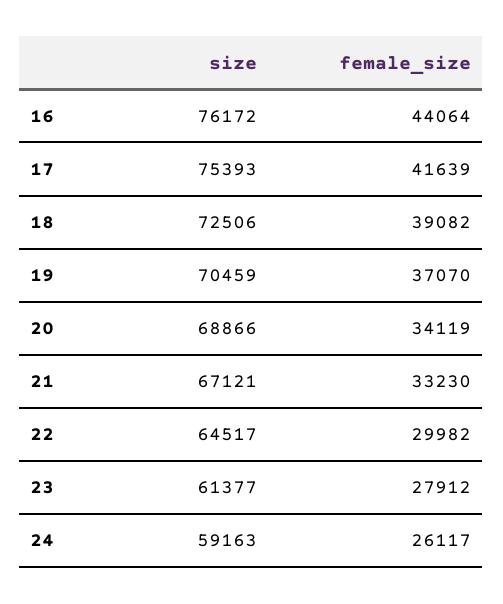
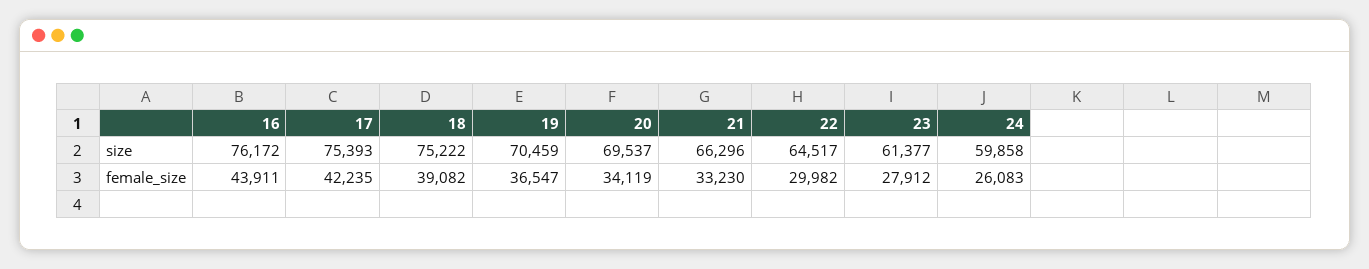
  {
    "size": {
      "16": 76172,
      "17": 75393,
-     "18": 72506,
+     "18": 75222,
      "19": 70459,
-     "20": 68866,
+     "20": 69537,
-     "21": 67121,
+     "21": 66296,
      "22": 64517,
      "23": 61377,
-     "24": 59163
+     "24": 59858
    },
    "female_size": {
-     "16": 44064,
+     "16": 43911,
-     "17": 41639,
+     "17": 42235,
      "18": 39082,
-     "19": 37070,
+     "19": 36547,
      "20": 34119,
      "21": 33230,
      "22": 29982,
      "23": 27912,
-     "24": 26117
+     "24": 26083
    }
  }

